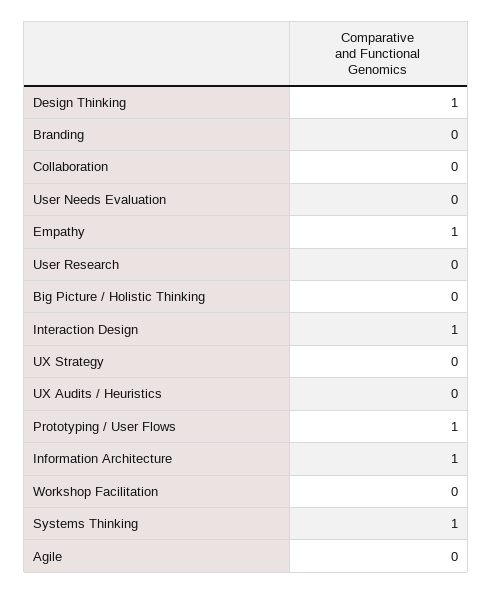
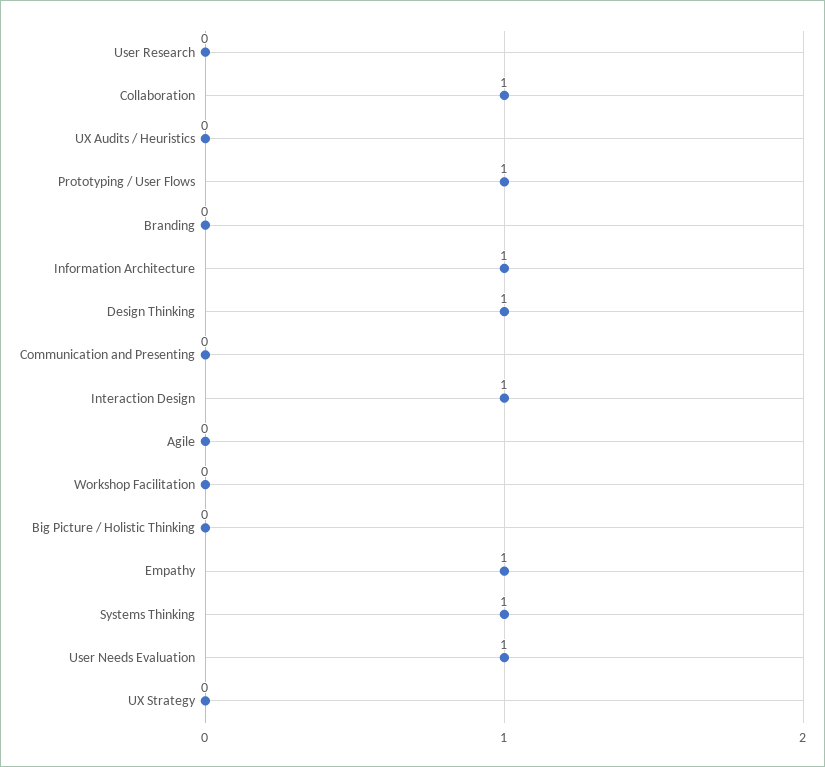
  {
    "Design Thinking": 1,
    "Branding": 0,
-   "Collaboration": 0,
+   "Collaboration": 1,
-   "User Needs Evaluation": 0,
+   "User Needs Evaluation": 1,
    "Empathy": 1,
    "User Research": 0,
    "Big Picture / Holistic Thinking": 0,
    "Interaction Design": 1,
    "UX Strategy": 0,
    "UX Audits / Heuristics": 0,
    "Prototyping / User Flows": 1,
    "Information Architecture": 1,
    "Workshop Facilitation": 0,
    "Systems Thinking": 1,
-   "Agile": 0
+   "Agile": 0,
+   "Communication and Presenting": 0
  }

